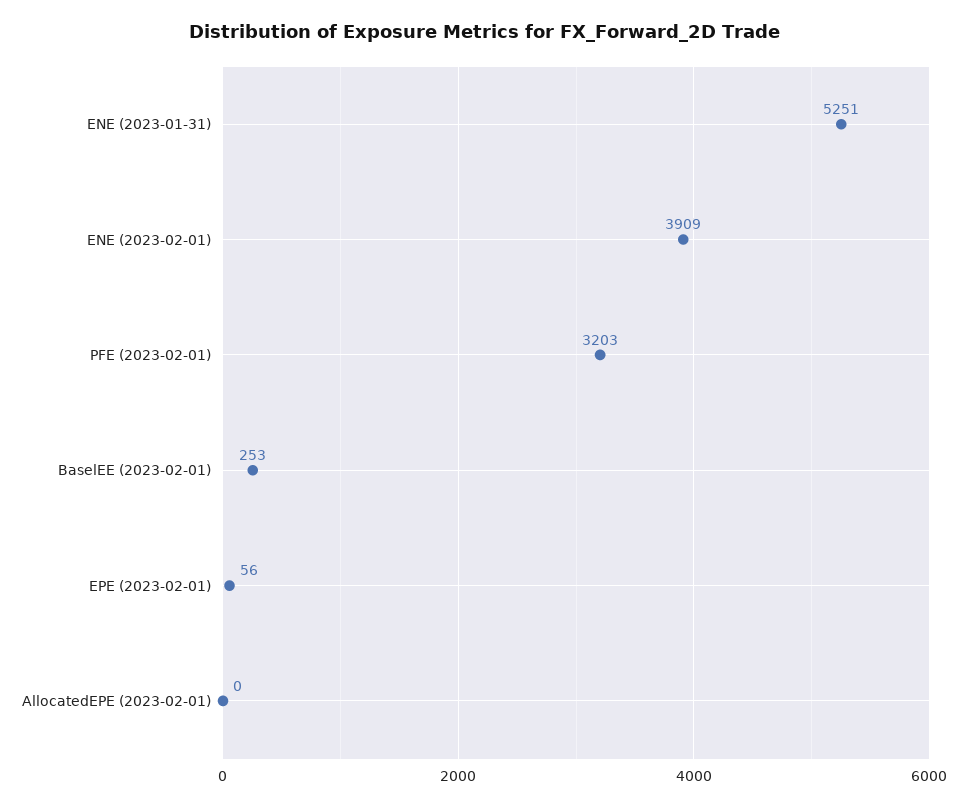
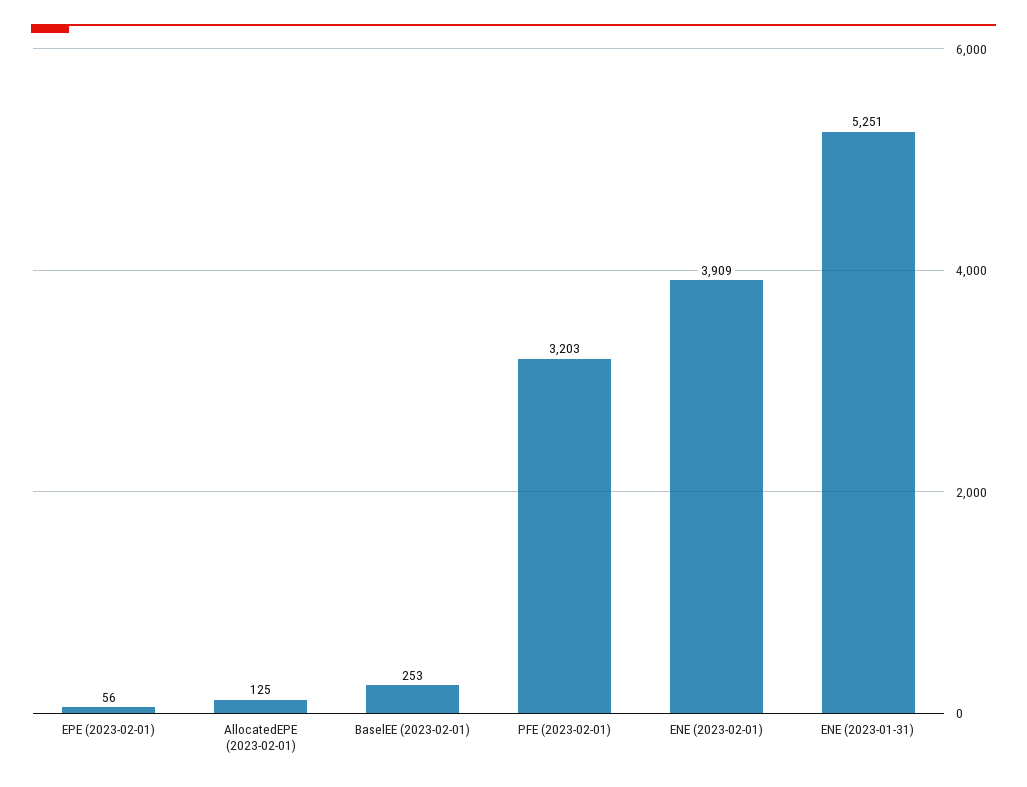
  {
    "ENE (2023-01-31)": 5251,
    "ENE (2023-02-01)": 3909,
    "PFE (2023-02-01)": 3203,
    "BaselEE (2023-02-01)": 253,
    "EPE (2023-02-01)": 56,
-   "AllocatedEPE (2023-02-01)": 0
+   "AllocatedEPE (2023-02-01)": 125
  }

